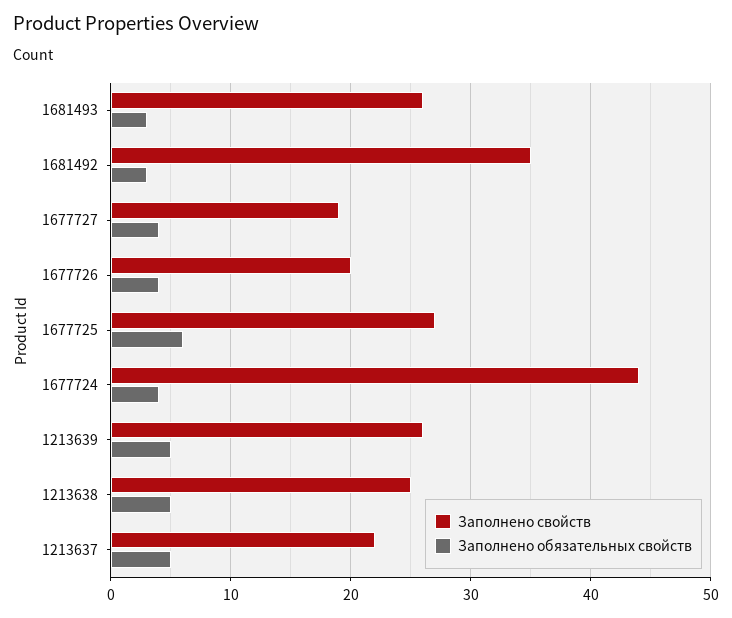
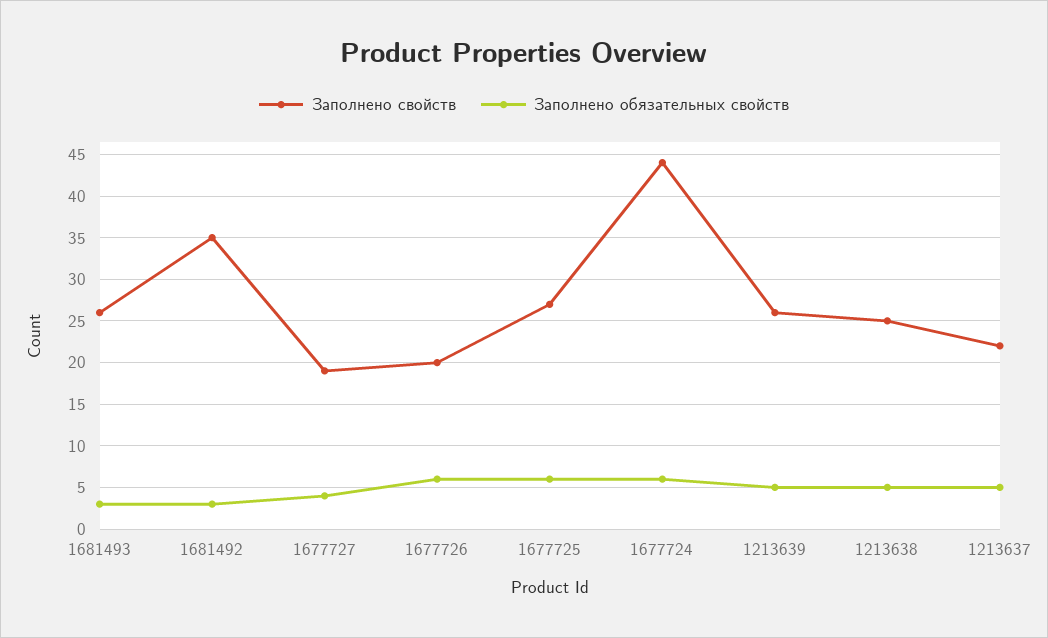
  {
    "Заполнено свойств": {
      "1681493": 26,
      "1681492": 35,
      "1677727": 19,
      "1677726": 20,
      "1677725": 27,
      "1677724": 44,
      "1213639": 26,
      "1213638": 25,
      "1213637": 22
    },
    "Заполнено обязательных свойств": {
      "1681493": 3,
      "1681492": 3,
      "1677727": 4,
-     "1677726": 4,
+     "1677726": 6,
      "1677725": 6,
-     "1677724": 4,
+     "1677724": 6,
      "1213639": 5,
      "1213638": 5,
      "1213637": 5
    }
  }

